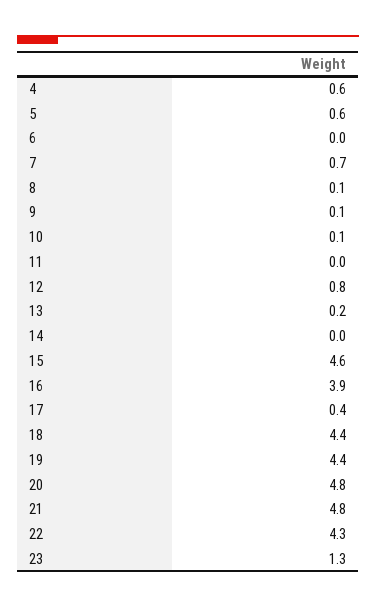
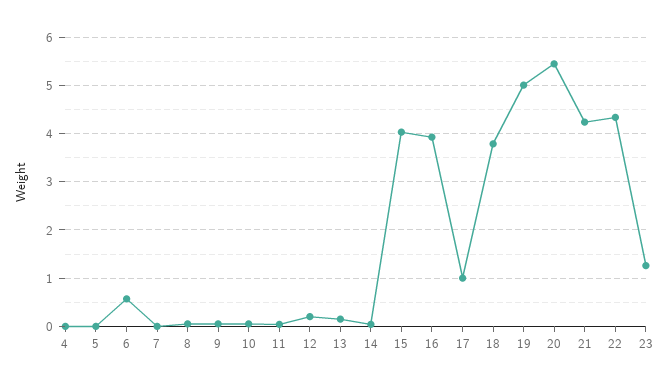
  {
-   "4": 0.6,
+   "4": 0,
-   "5": 0.6,
+   "5": 0,
-   "6": 0,
+   "6": 0.6,
-   "7": 0.7,
+   "7": 0,
    "8": 0.1,
    "9": 0.1,
    "10": 0.1,
    "11": 0,
-   "12": 0.8,
+   "12": 0.2,
    "13": 0.2,
    "14": 0,
-   "15": 4.6,
+   "15": 4,
    "16": 3.9,
-   "17": 0.4,
+   "17": 1,
-   "18": 4.4,
+   "18": 3.8,
-   "19": 4.4,
+   "19": 5,
-   "20": 4.8,
+   "20": 5.4,
-   "21": 4.8,
+   "21": 4.2,
    "22": 4.3,
    "23": 1.3
  }

